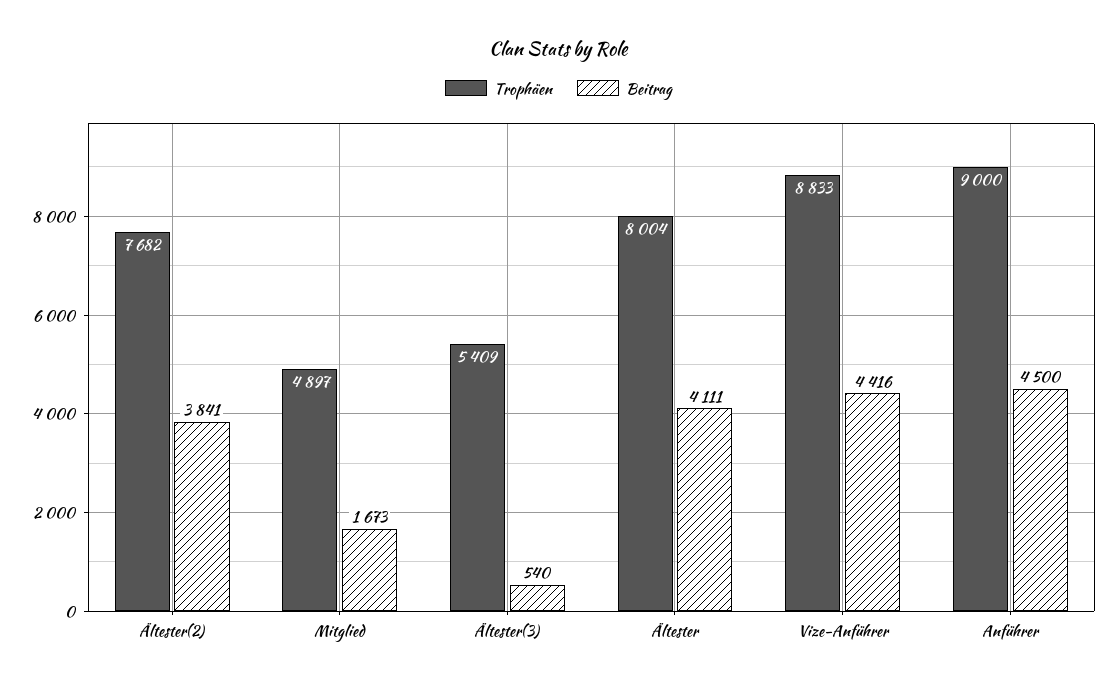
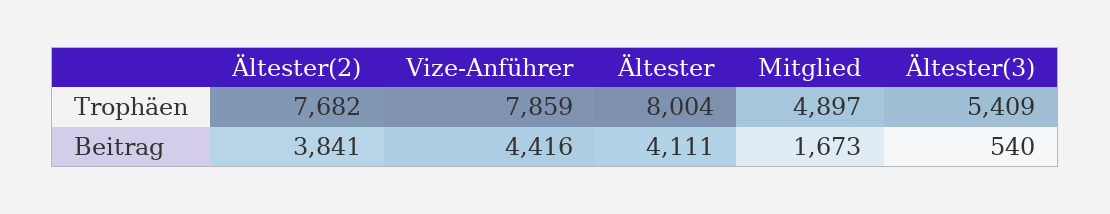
  {
    "Trophäen": {
      "Ältester(2)": 7682,
      "Mitglied": 4897,
      "Ältester(3)": 5409,
      "Ältester": 8004,
-     "Vize-Anführer": 8833,
+     "Vize-Anführer": 7859
-     "Anführer": 9000
    },
    "Beitrag": {
      "Ältester(2)": 3841,
      "Mitglied": 1673,
      "Ältester(3)": 540,
      "Ältester": 4111,
-     "Vize-Anführer": 4416,
+     "Vize-Anführer": 4416
-     "Anführer": 4500
    }
  }

